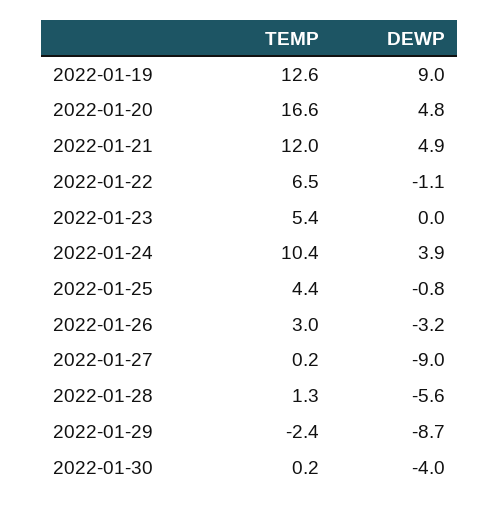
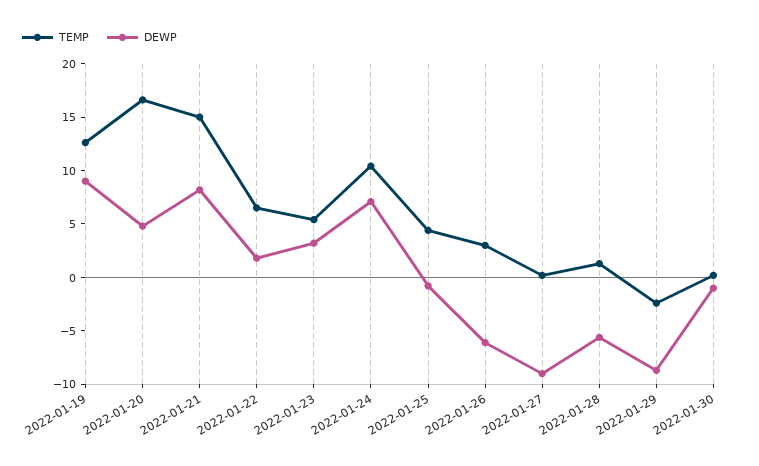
  {
    "TEMP": {
      "2022-01-19": 12.6,
      "2022-01-20": 16.6,
-     "2022-01-21": 12,
+     "2022-01-21": 15,
      "2022-01-22": 6.5,
      "2022-01-23": 5.4,
      "2022-01-24": 10.4,
      "2022-01-25": 4.4,
      "2022-01-26": 3,
      "2022-01-27": 0.2,
      "2022-01-28": 1.3,
      "2022-01-29": -2.4,
      "2022-01-30": 0.2
    },
    "DEWP": {
      "2022-01-19": 9,
      "2022-01-20": 4.8,
-     "2022-01-21": 4.9,
+     "2022-01-21": 8,
-     "2022-01-22": -1.1,
+     "2022-01-22": 2,
-     "2022-01-23": 0,
+     "2022-01-23": 3,
-     "2022-01-24": 3.9,
+     "2022-01-24": 7,
      "2022-01-25": -0.8,
-     "2022-01-26": -3.2,
+     "2022-01-26": -6,
      "2022-01-27": -9,
      "2022-01-28": -5.6,
      "2022-01-29": -8.7,
-     "2022-01-30": -4
+     "2022-01-30": -1
    }
  }

